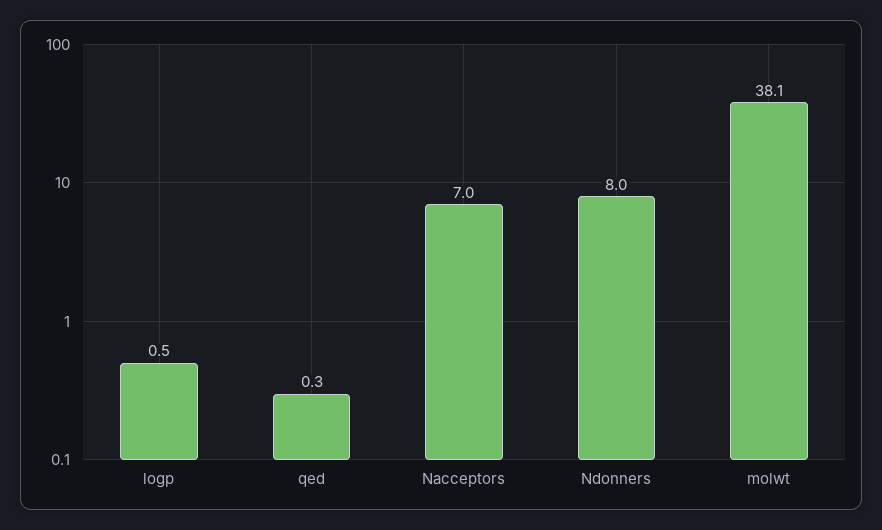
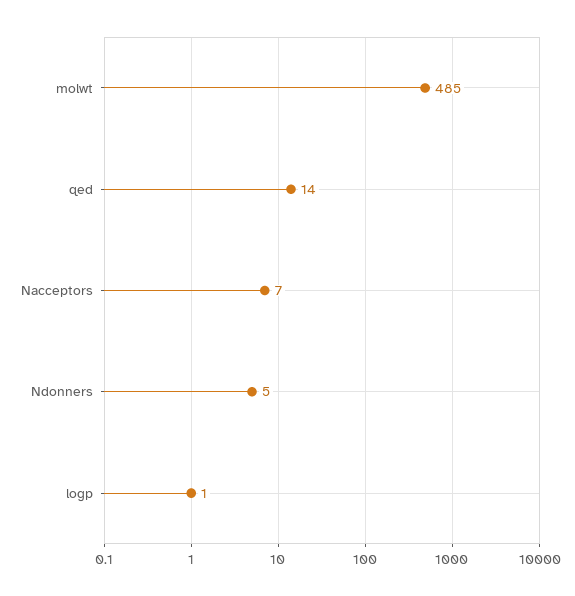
  {
    "logp": 0.5,
-   "qed": 0.3,
+   "qed": 14,
    "Nacceptors": 7,
-   "Ndonners": 8,
+   "Ndonners": 5,
-   "molwt": 38.1
+   "molwt": 485
  }

